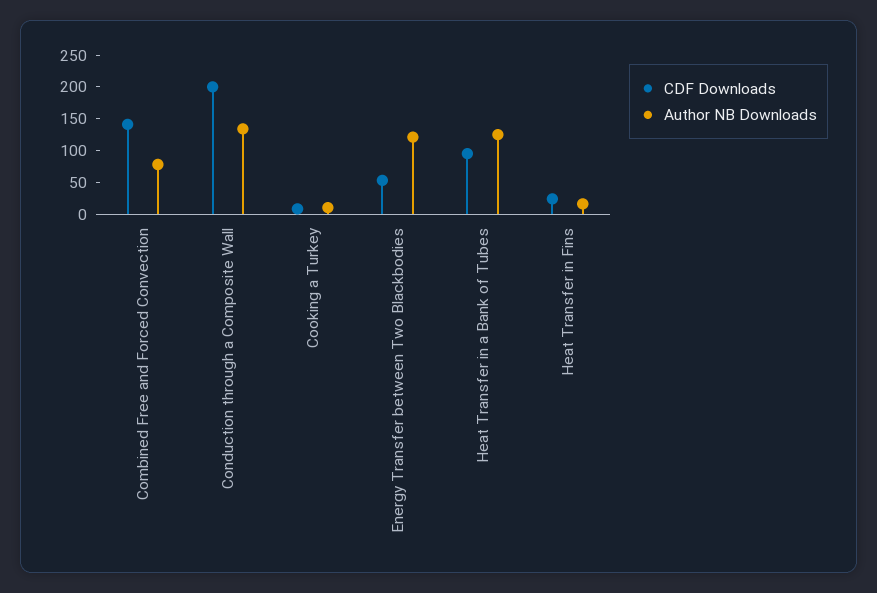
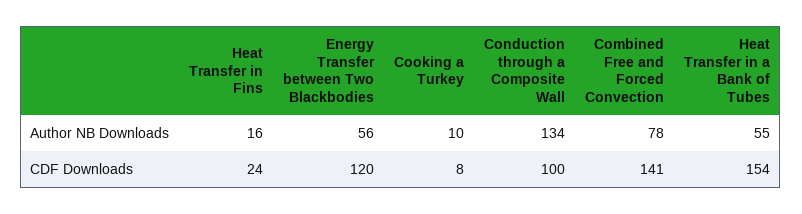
  {
    "CDF Downloads": {
      "Combined Free and Forced Convection": 141,
-     "Conduction through a Composite Wall": 200,
+     "Conduction through a Composite Wall": 100,
      "Cooking a Turkey": 8,
-     "Energy Transfer between Two Blackbodies": 50,
+     "Energy Transfer between Two Blackbodies": 120,
-     "Heat Transfer in a Bank of Tubes": 100,
+     "Heat Transfer in a Bank of Tubes": 154,
      "Heat Transfer in Fins": 24
    },
    "Author NB Downloads": {
      "Combined Free and Forced Convection": 78,
      "Conduction through a Composite Wall": 134,
      "Cooking a Turkey": 10,
-     "Energy Transfer between Two Blackbodies": 125,
+     "Energy Transfer between Two Blackbodies": 56,
-     "Heat Transfer in a Bank of Tubes": 125,
+     "Heat Transfer in a Bank of Tubes": 55,
      "Heat Transfer in Fins": 16
    }
  }

